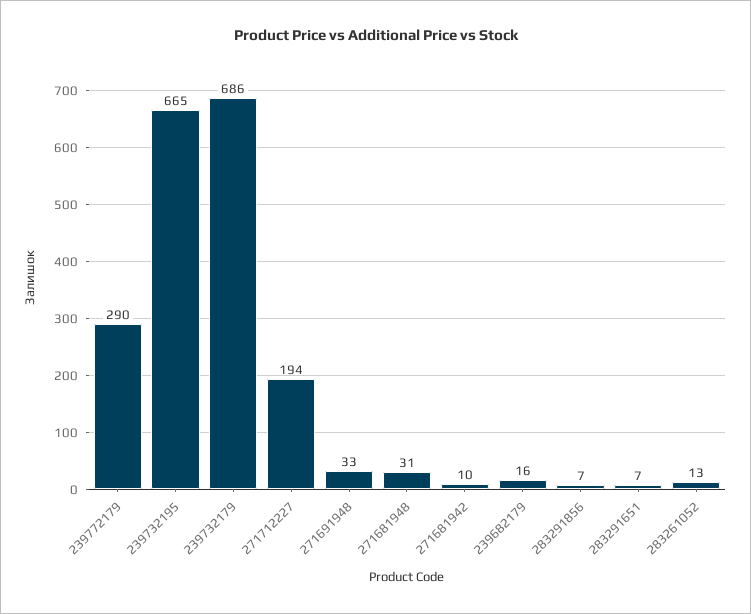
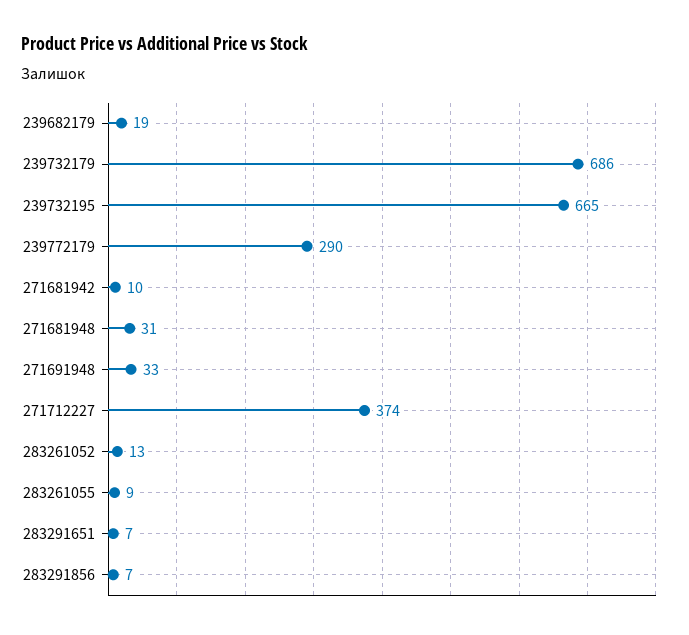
  {
    "239772179": 290,
    "239732195": 665,
    "239732179": 686,
-   "271712227": 194,
+   "271712227": 374,
    "271691948": 33,
    "271681948": 31,
    "271681942": 10,
-   "239682179": 16,
+   "239682179": 19,
    "283291856": 7,
    "283291651": 7,
-   "283261052": 13
+   "283261052": 13,
+   "283261055": 9
  }

